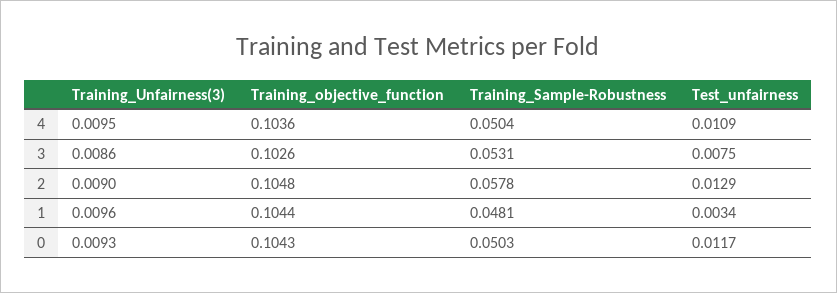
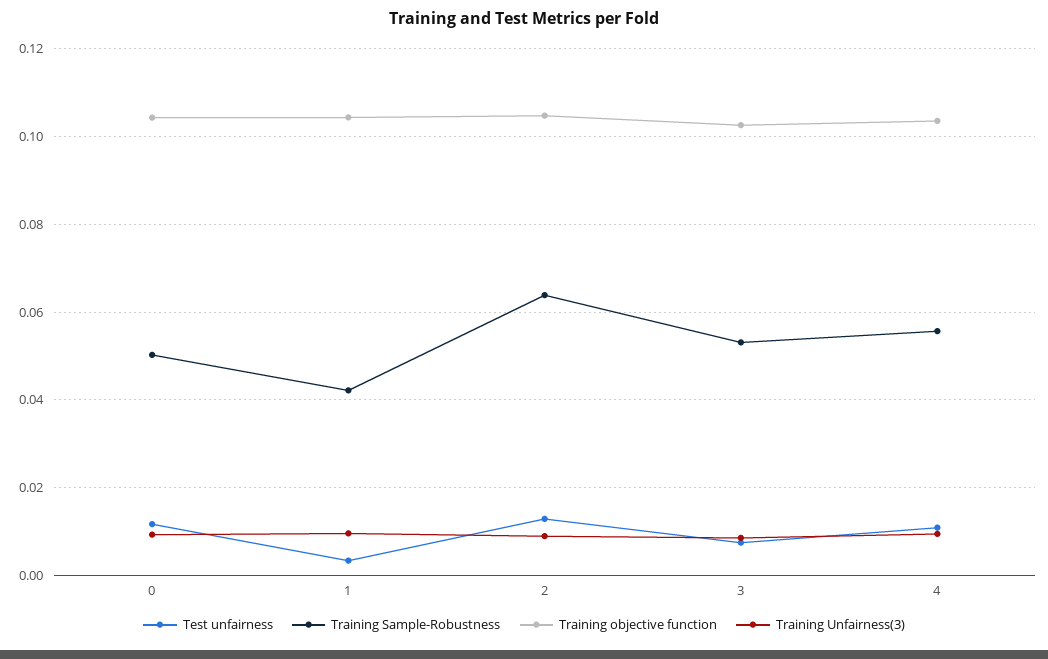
  {
    "Training_Unfairness(3)": {
      "4": 0.0095,
      "3": 0.0086,
      "2": 0.009,
      "1": 0.0096,
      "0": 0.0093
    },
    "Training_objective_function": {
      "4": 0.1036,
      "3": 0.1026,
      "2": 0.1048,
      "1": 0.1044,
      "0": 0.1043
    },
    "Training_Sample-Robustness": {
-     "4": 0.0504,
+     "4": 0.056,
      "3": 0.0531,
-     "2": 0.0578,
+     "2": 0.064,
-     "1": 0.0481,
+     "1": 0.042,
      "0": 0.0503
    },
    "Test_unfairness": {
      "4": 0.0109,
      "3": 0.0075,
      "2": 0.0129,
      "1": 0.0034,
      "0": 0.0117
    }
  }

